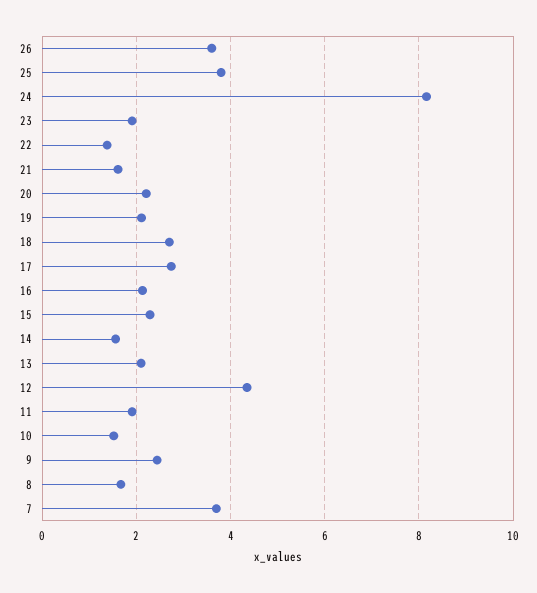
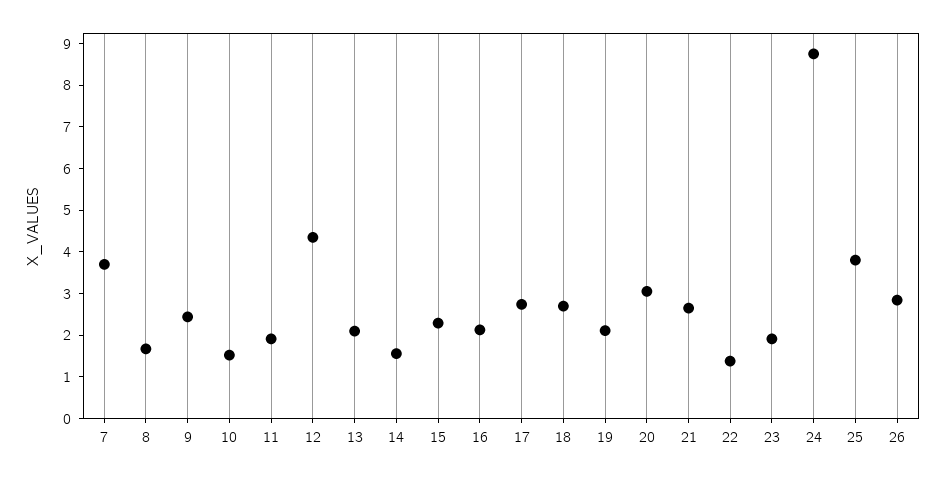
  {
-   "26": 3.6,
+   "26": 2.8,
    "25": 3.8,
-   "24": 8.2,
+   "24": 8.8,
    "23": 2,
    "22": 1.4,
-   "21": 1.6,
+   "21": 2.6,
-   "20": 2.2,
+   "20": 3,
    "19": 2.2,
    "18": 2.8,
    "17": 2.8,
    "16": 2.2,
    "15": 2.2,
    "14": 1.6,
    "13": 2.2,
    "12": 4.4,
    "11": 2,
    "10": 1.6,
    "9": 2.4,
    "8": 1.6,
    "7": 3.8
  }

